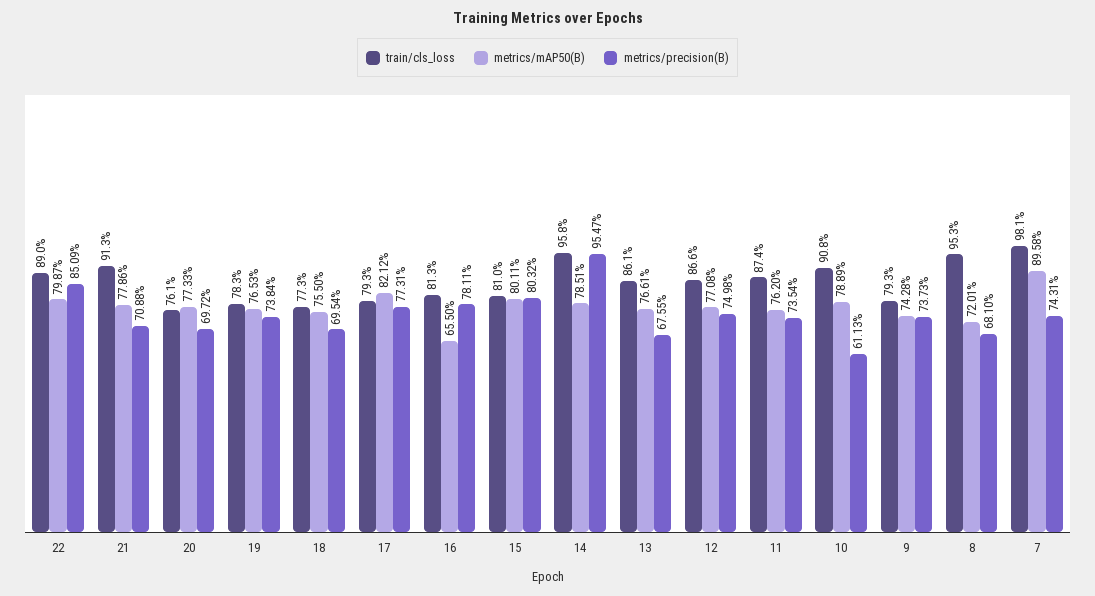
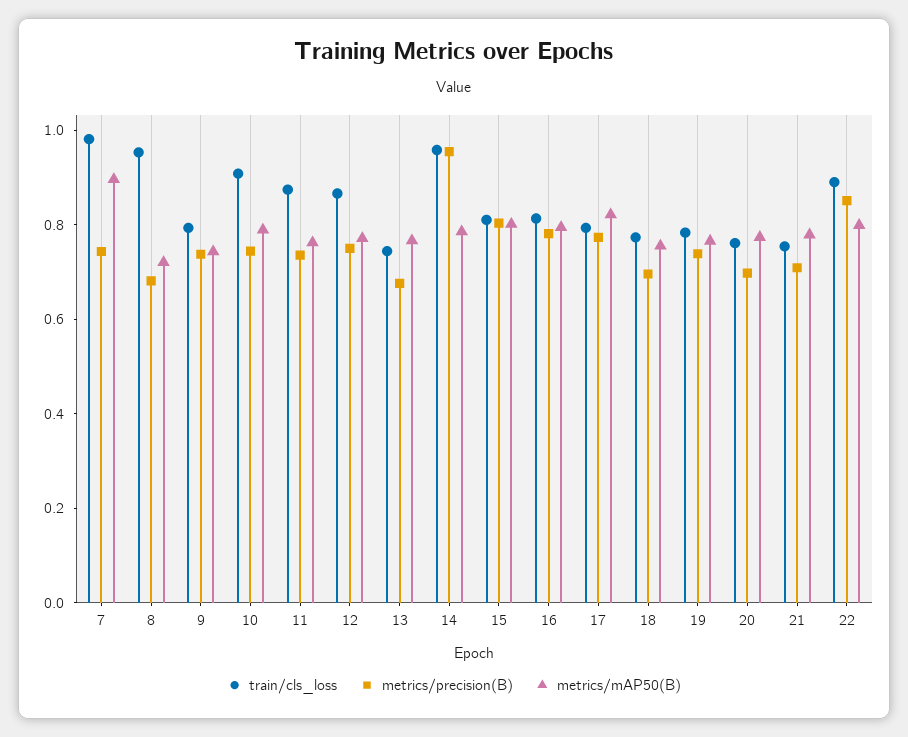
  {
    "train/cls_loss": {
      "22": 0.89,
-     "21": 0.913,
+     "21": 0.75,
      "20": 0.761,
      "19": 0.783,
      "18": 0.773,
      "17": 0.793,
      "16": 0.813,
      "15": 0.81,
      "14": 0.958,
-     "13": 0.861,
+     "13": 0.75,
      "12": 0.866,
      "11": 0.874,
      "10": 0.908,
      "9": 0.793,
      "8": 0.953,
      "7": 0.981
    },
    "metrics/mAP50(B)": {
      "22": 0.7987,
      "21": 0.7786,
      "20": 0.7733,
      "19": 0.7653,
      "18": 0.755,
      "17": 0.8212,
-     "16": 0.655,
+     "16": 0.8,
      "15": 0.8011,
      "14": 0.7851,
      "13": 0.7661,
      "12": 0.7708,
      "11": 0.762,
      "10": 0.7889,
      "9": 0.7428,
      "8": 0.7201,
      "7": 0.8958
    },
    "metrics/precision(B)": {
      "22": 0.8509,
      "21": 0.7088,
      "20": 0.6972,
      "19": 0.7384,
      "18": 0.6954,
      "17": 0.7731,
      "16": 0.7811,
      "15": 0.8032,
      "14": 0.9547,
      "13": 0.6755,
      "12": 0.7498,
      "11": 0.7354,
-     "10": 0.6113,
+     "10": 0.75,
      "9": 0.7373,
      "8": 0.681,
      "7": 0.7431
    }
  }

